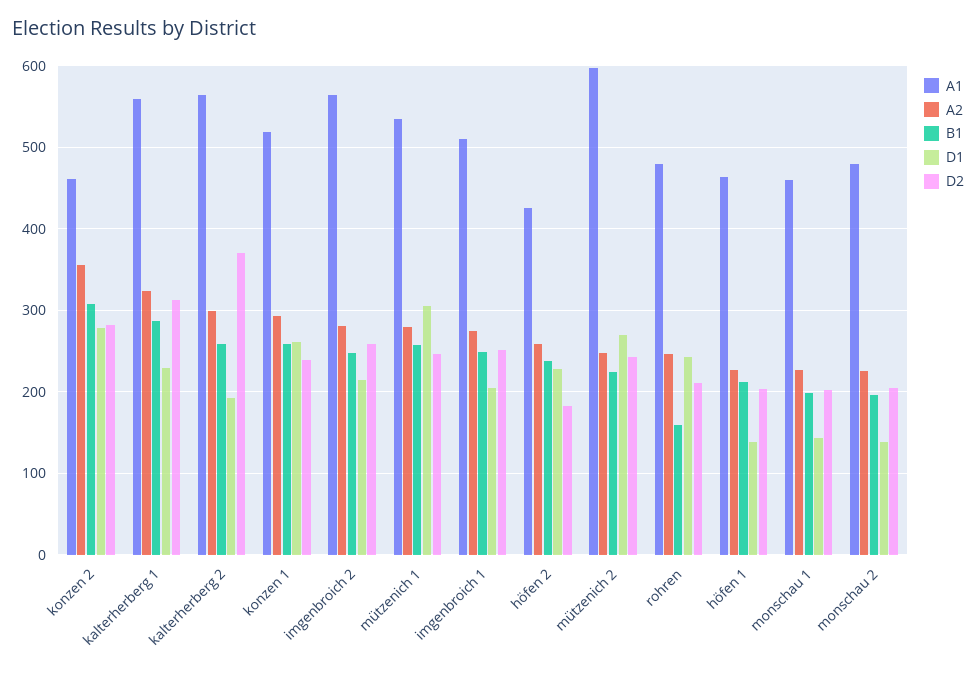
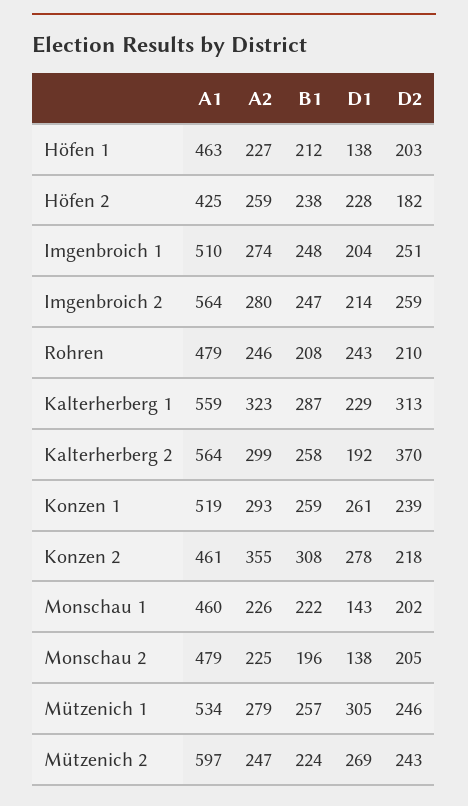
  {
    "A1": {
      "konzen 2": 461,
      "kalterherberg 1": 559,
      "kalterherberg 2": 564,
      "konzen 1": 519,
      "imgenbroich 2": 564,
      "mützenich 1": 534,
      "imgenbroich 1": 510,
      "höfen 2": 425,
      "mützenich 2": 597,
      "rohren": 479,
      "höfen 1": 463,
      "monschau 1": 460,
      "monschau 2": 479
    },
    "A2": {
      "konzen 2": 355,
      "kalterherberg 1": 323,
      "kalterherberg 2": 299,
      "konzen 1": 293,
      "imgenbroich 2": 280,
      "mützenich 1": 279,
      "imgenbroich 1": 274,
      "höfen 2": 259,
      "mützenich 2": 247,
      "rohren": 246,
      "höfen 1": 227,
      "monschau 1": 226,
      "monschau 2": 225
    },
    "B1": {
      "konzen 2": 308,
      "kalterherberg 1": 287,
      "kalterherberg 2": 258,
      "konzen 1": 259,
      "imgenbroich 2": 247,
      "mützenich 1": 257,
      "imgenbroich 1": 248,
      "höfen 2": 238,
      "mützenich 2": 224,
-     "rohren": 160,
+     "rohren": 208,
      "höfen 1": 212,
-     "monschau 1": 200,
+     "monschau 1": 222,
      "monschau 2": 196
    },
    "D1": {
      "konzen 2": 278,
      "kalterherberg 1": 229,
      "kalterherberg 2": 192,
      "konzen 1": 261,
      "imgenbroich 2": 214,
      "mützenich 1": 305,
      "imgenbroich 1": 204,
      "höfen 2": 228,
      "mützenich 2": 269,
      "rohren": 243,
      "höfen 1": 138,
      "monschau 1": 143,
      "monschau 2": 138
    },
    "D2": {
-     "konzen 2": 280,
+     "konzen 2": 218,
      "kalterherberg 1": 313,
      "kalterherberg 2": 370,
      "konzen 1": 239,
      "imgenbroich 2": 259,
      "mützenich 1": 246,
      "imgenbroich 1": 251,
      "höfen 2": 182,
      "mützenich 2": 243,
      "rohren": 210,
      "höfen 1": 203,
      "monschau 1": 202,
      "monschau 2": 205
    }
  }

